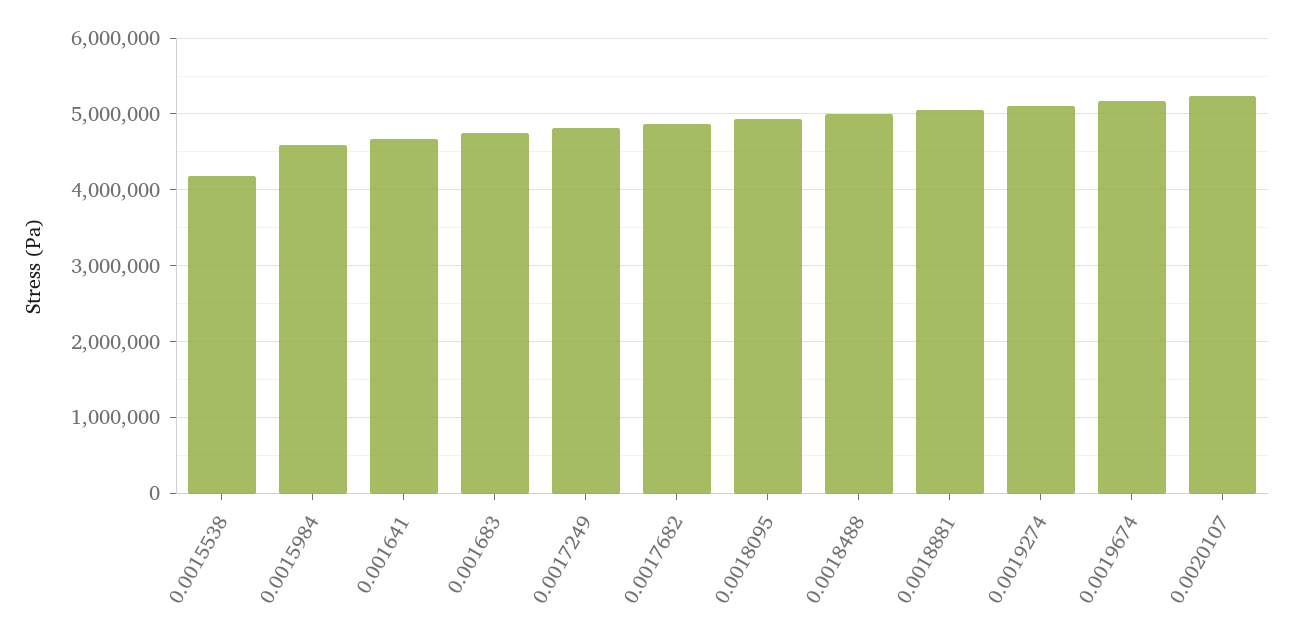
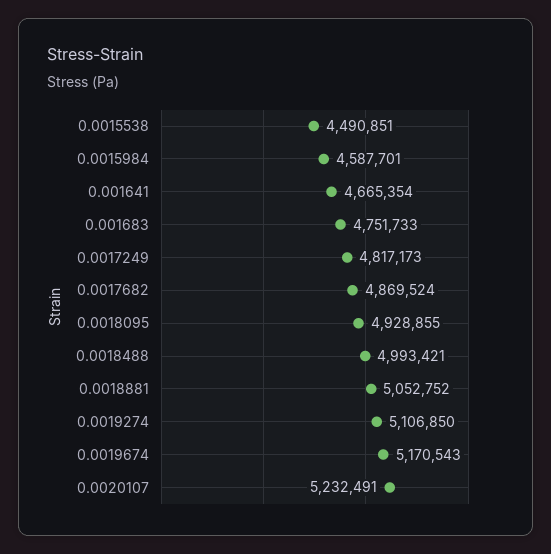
  {
-   "0.0015538": 4200000,
+   "0.0015538": 4490851,
    "0.0015984": 4587701,
    "0.001641": 4665354,
    "0.001683": 4751733,
    "0.0017249": 4817173,
    "0.0017682": 4869524,
    "0.0018095": 4928855,
    "0.0018488": 4993421,
    "0.0018881": 5052752,
    "0.0019274": 5106850,
    "0.0019674": 5170543,
    "0.0020107": 5232491
  }

